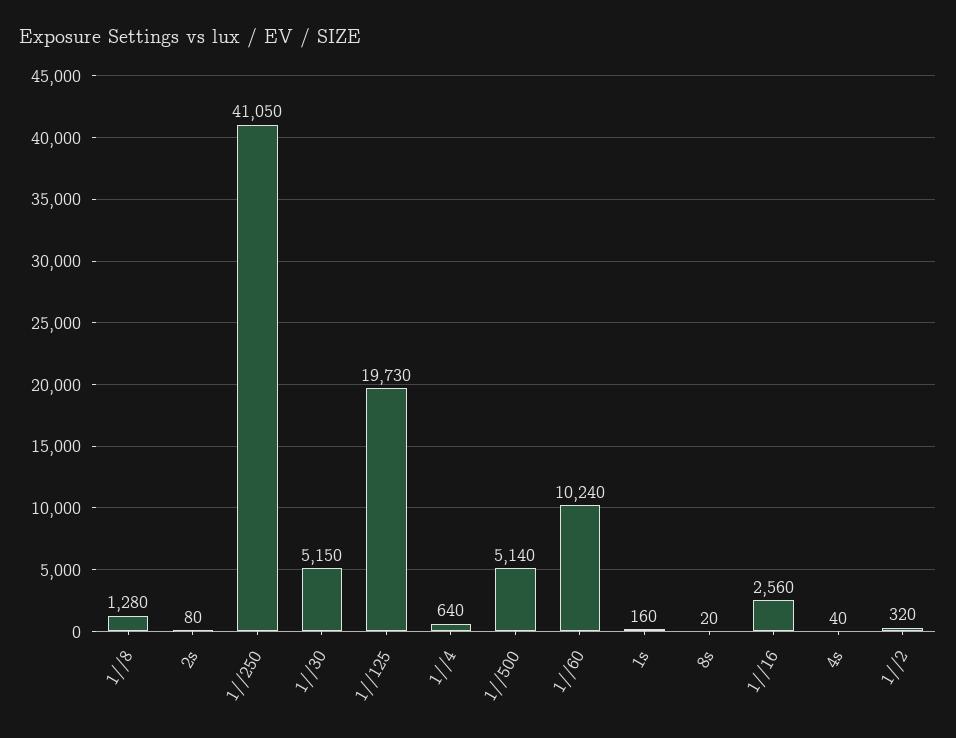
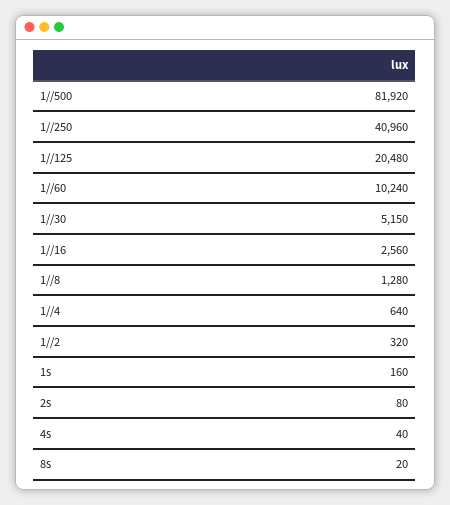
  {
    "1//8": 1280,
    "2s": 80,
-   "1//250": 41050,
+   "1//250": 40960,
    "1//30": 5150,
-   "1//125": 19730,
+   "1//125": 20480,
    "1//4": 640,
-   "1//500": 5140,
+   "1//500": 81920,
    "1//60": 10240,
    "1s": 160,
    "8s": 20,
    "1//16": 2560,
    "4s": 40,
    "1//2": 320
  }

